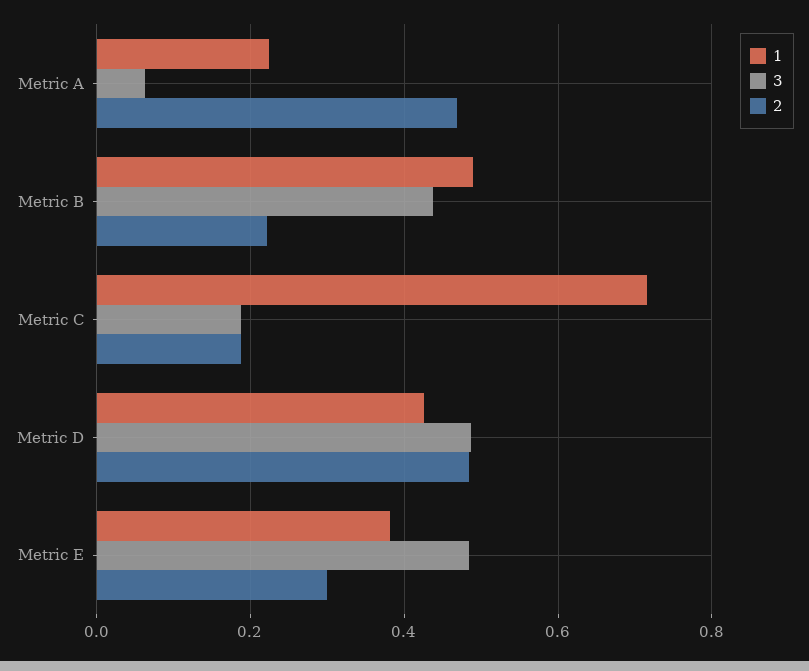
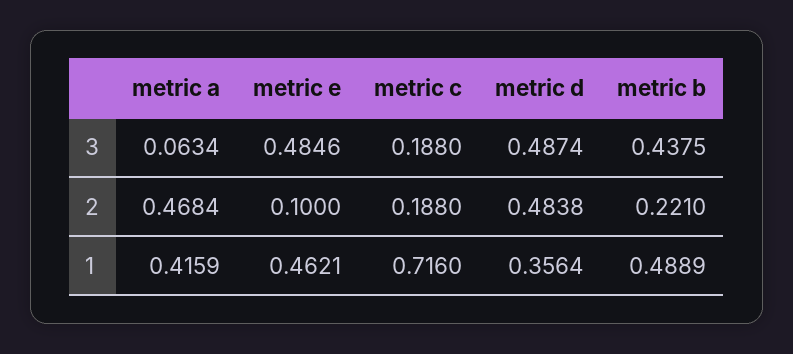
  {
    "1": {
-     "Metric A": 0.22,
+     "Metric A": 0.4159,
      "Metric B": 0.4889,
      "Metric C": 0.716,
-     "Metric D": 0.42,
+     "Metric D": 0.3564,
-     "Metric E": 0.38
+     "Metric E": 0.4621
    },
    "3": {
      "Metric A": 0.0634,
      "Metric B": 0.4375,
      "Metric C": 0.188,
      "Metric D": 0.4874,
      "Metric E": 0.4846
    },
    "2": {
      "Metric A": 0.4684,
      "Metric B": 0.221,
      "Metric C": 0.188,
      "Metric D": 0.4838,
-     "Metric E": 0.3
+     "Metric E": 0.1
    }
  }

